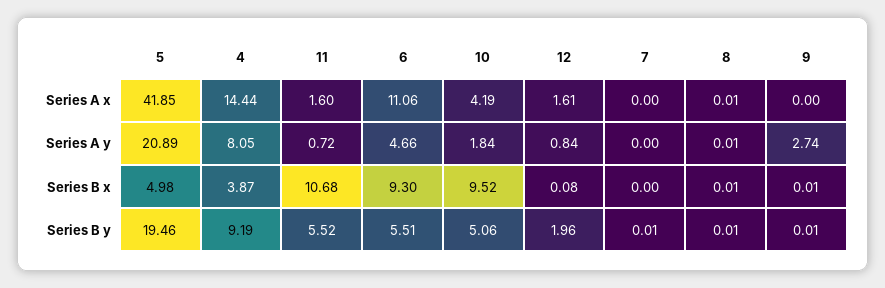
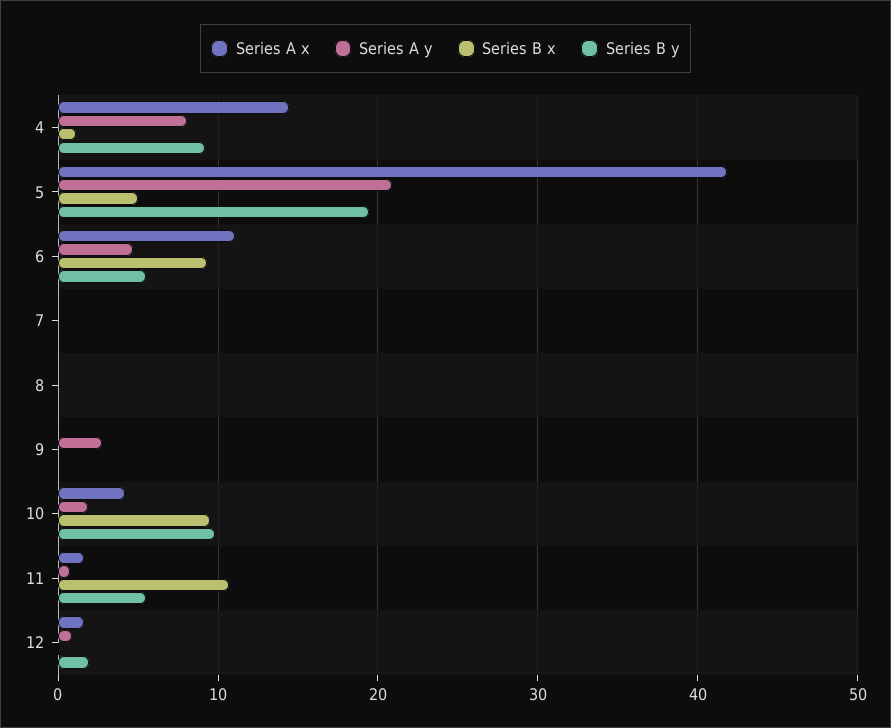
  {
    "Series A x": {
      "5": 41.85,
      "4": 14.44,
      "11": 1.6,
      "6": 11.06,
      "10": 4.19,
      "12": 1.61,
      "7": 0,
      "8": 0.01,
      "9": 0
    },
    "Series A y": {
      "5": 20.89,
      "4": 8.05,
      "11": 0.72,
      "6": 4.66,
      "10": 1.84,
      "12": 0.84,
      "7": 0,
      "8": 0.01,
      "9": 2.74
    },
    "Series B x": {
      "5": 4.98,
-     "4": 3.87,
+     "4": 1,
      "11": 10.68,
      "6": 9.3,
      "10": 9.52,
      "12": 0.08,
      "7": 0,
      "8": 0.01,
      "9": 0.01
    },
    "Series B y": {
      "5": 19.46,
      "4": 9.19,
      "11": 5.52,
      "6": 5.51,
-     "10": 5.06,
+     "10": 10,
      "12": 1.96,
      "7": 0.01,
      "8": 0.01,
      "9": 0.01
    }
  }

